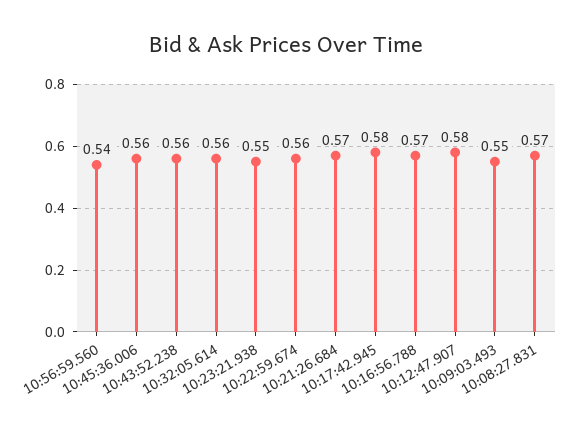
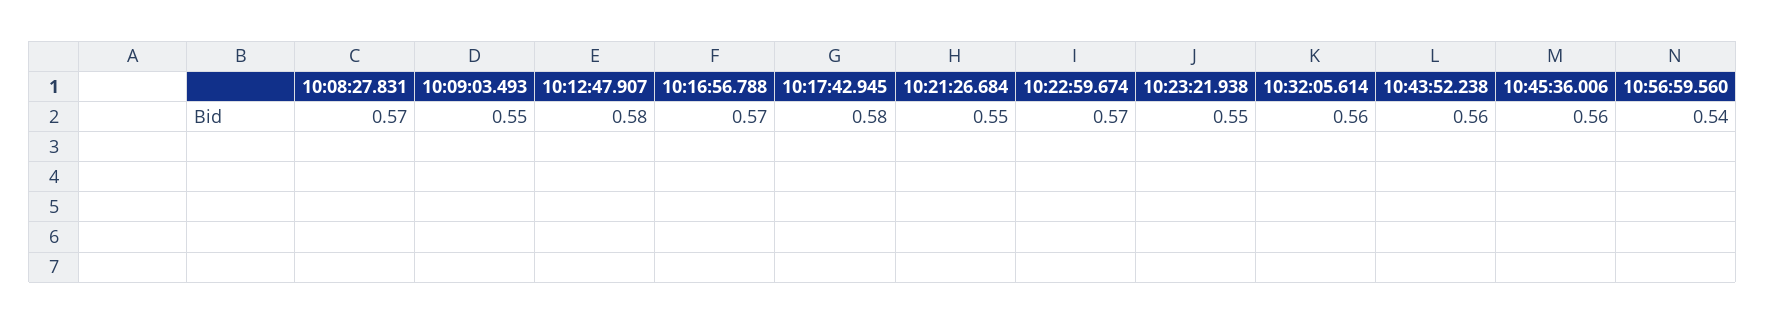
  {
    "10:56:59.560": 0.54,
    "10:45:36.006": 0.56,
    "10:43:52.238": 0.56,
    "10:32:05.614": 0.56,
    "10:23:21.938": 0.55,
-   "10:22:59.674": 0.56,
+   "10:22:59.674": 0.57,
-   "10:21:26.684": 0.57,
+   "10:21:26.684": 0.55,
    "10:17:42.945": 0.58,
    "10:16:56.788": 0.57,
    "10:12:47.907": 0.58,
    "10:09:03.493": 0.55,
    "10:08:27.831": 0.57
  }

